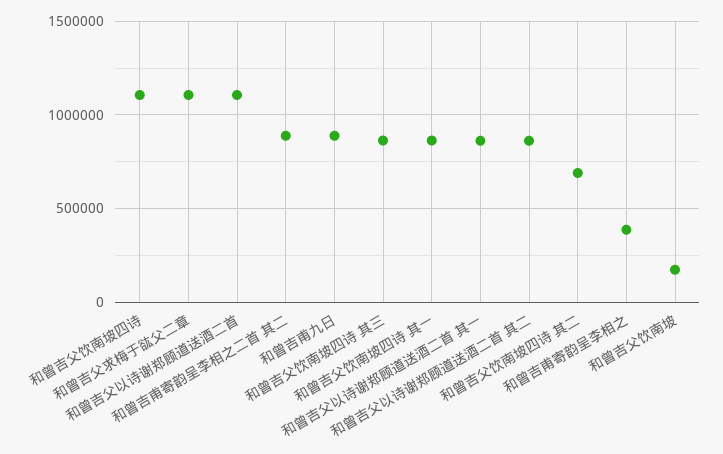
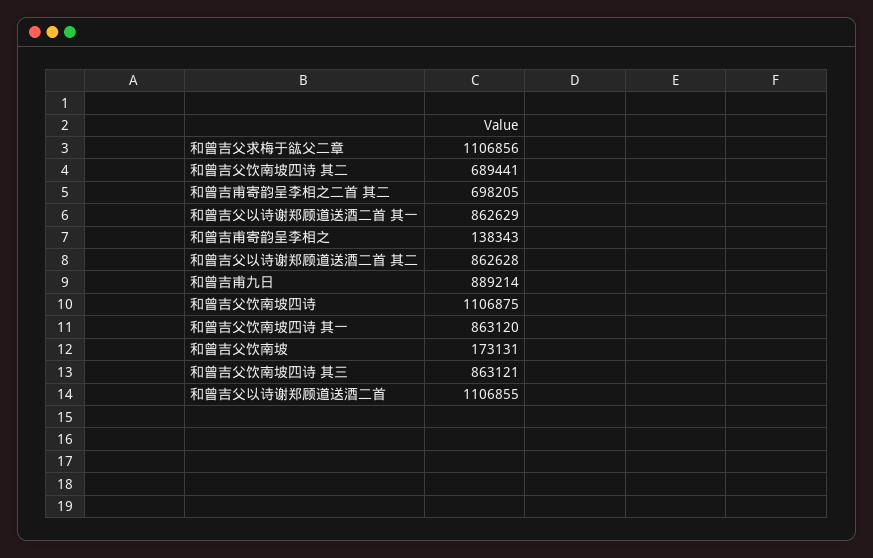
  {
    "和曾吉父饮南坡四诗": 1106875,
    "和曾吉父求梅于谹父二章": 1106856,
    "和曾吉父以诗谢郑顾道送酒二首": 1106855,
-   "和曾吉甫寄韵呈李相之二首 其二": 900000,
+   "和曾吉甫寄韵呈李相之二首 其二": 698205,
    "和曾吉甫九日": 889214,
    "和曾吉父饮南坡四诗 其三": 863121,
    "和曾吉父饮南坡四诗 其一": 863120,
    "和曾吉父以诗谢郑顾道送酒二首 其一": 862629,
    "和曾吉父以诗谢郑顾道送酒二首 其二": 862628,
    "和曾吉父饮南坡四诗 其二": 689441,
-   "和曾吉甫寄韵呈李相之": 400000,
+   "和曾吉甫寄韵呈李相之": 138343,
    "和曾吉父饮南坡": 173131
  }

